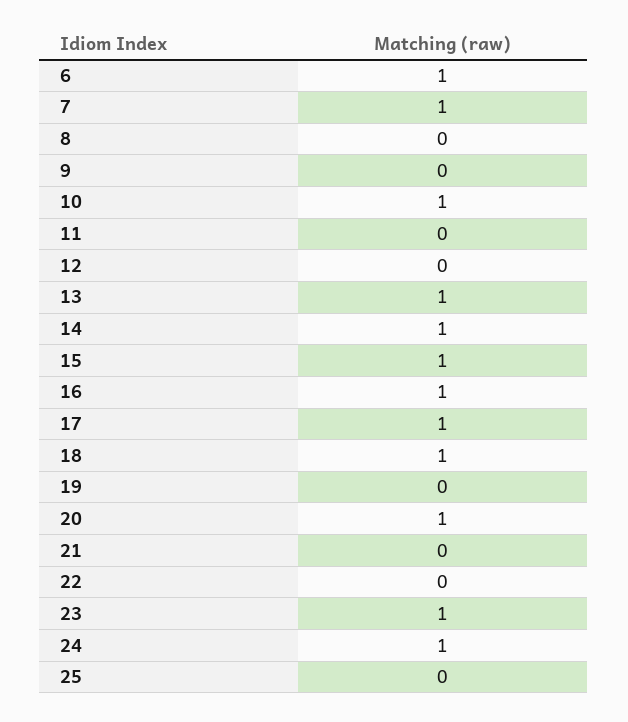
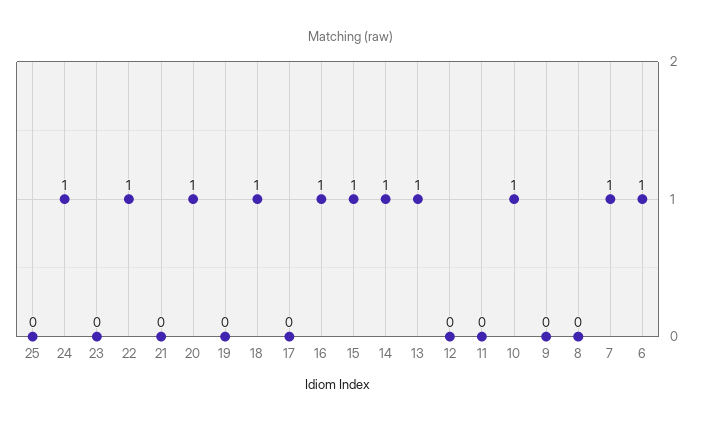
  {
    "6": 1,
    "7": 1,
    "8": 0,
    "9": 0,
    "10": 1,
    "11": 0,
    "12": 0,
    "13": 1,
    "14": 1,
    "15": 1,
    "16": 1,
-   "17": 1,
+   "17": 0,
    "18": 1,
    "19": 0,
    "20": 1,
    "21": 0,
-   "22": 0,
+   "22": 1,
-   "23": 1,
+   "23": 0,
    "24": 1,
    "25": 0
  }

